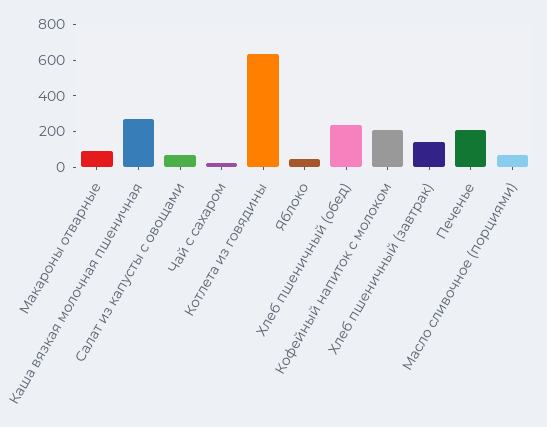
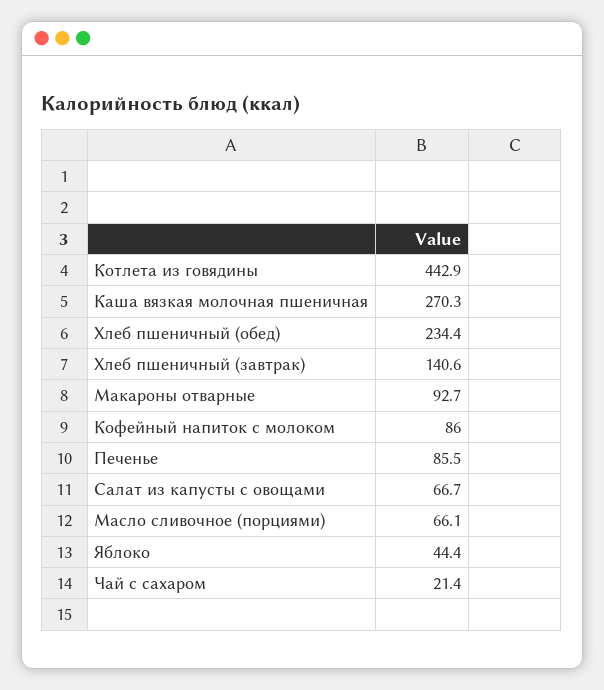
  {
    "Макароны отварные": 92.7,
    "Каша вязкая молочная пшеничная": 270.3,
    "Салат из капусты с овощами": 66.7,
    "Чай с сахаром": 21.4,
-   "Котлета из говядины": 650,
+   "Котлета из говядины": 442.9,
    "Яблоко": 44.4,
    "Хлеб пшеничный (обед)": 234.4,
-   "Кофейный напиток с молоком": 200,
+   "Кофейный напиток с молоком": 86,
    "Хлеб пшеничный (завтрак)": 140.6,
-   "Печенье": 200,
+   "Печенье": 85.5,
    "Масло сливочное (порциями)": 66.1
  }

